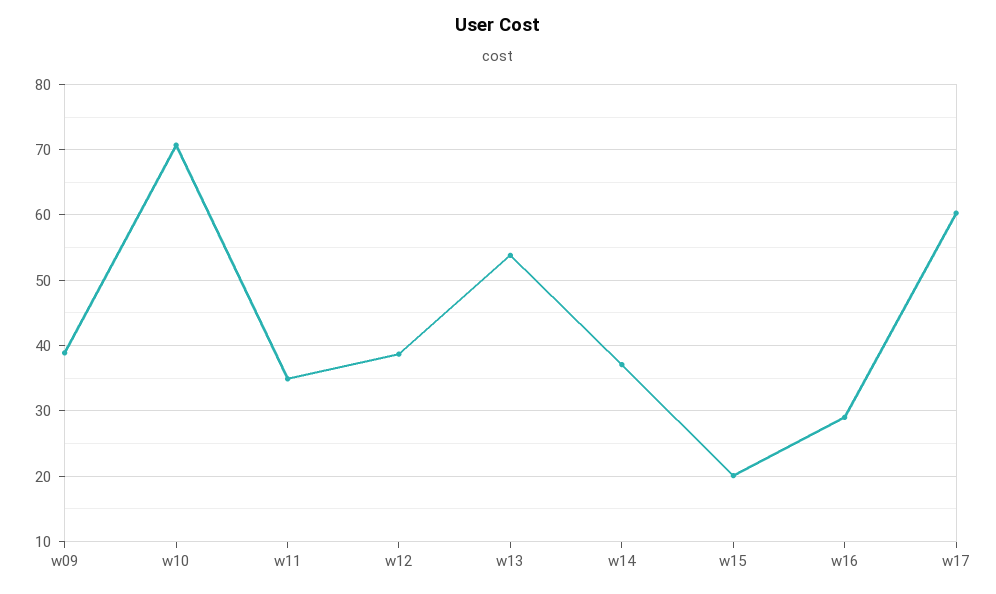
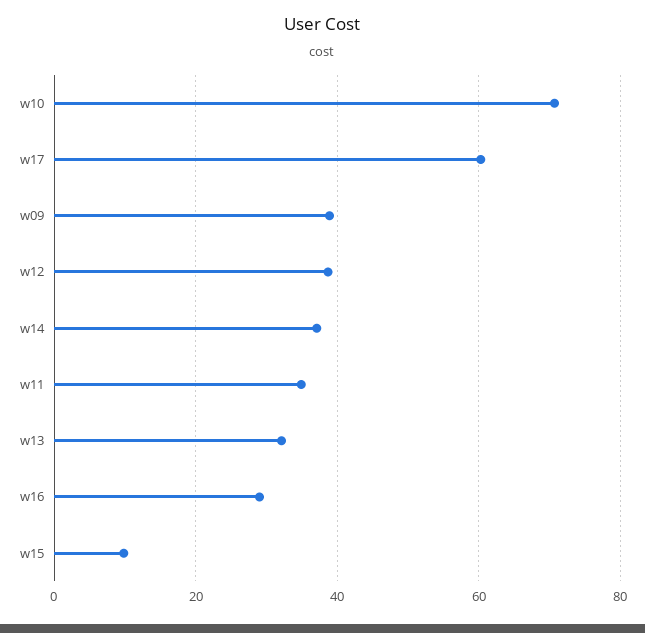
  {
    "w09": 39,
    "w10": 71,
    "w11": 35,
    "w12": 39,
-   "w13": 54,
+   "w13": 32,
    "w14": 37,
-   "w15": 20,
+   "w15": 10,
    "w16": 29,
    "w17": 60
  }

